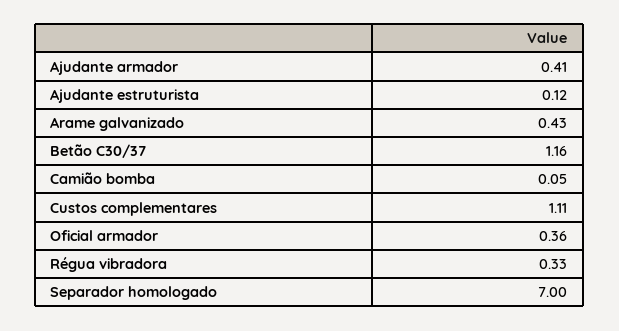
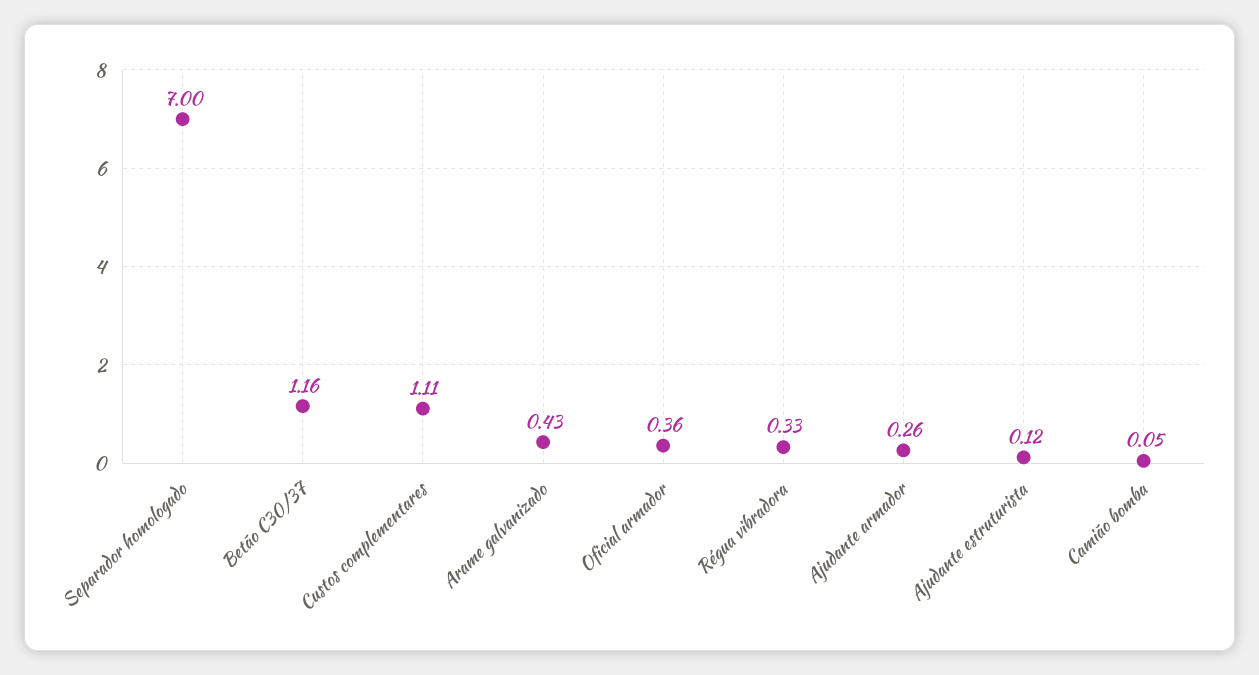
  {
-   "Ajudante armador": 0.41,
+   "Ajudante armador": 0.26,
    "Ajudante estruturista": 0.12,
    "Arame galvanizado": 0.43,
    "Betão C30/37": 1.16,
    "Camião bomba": 0.05,
    "Custos complementares": 1.11,
    "Oficial armador": 0.36,
    "Régua vibradora": 0.33,
    "Separador homologado": 7
  }

